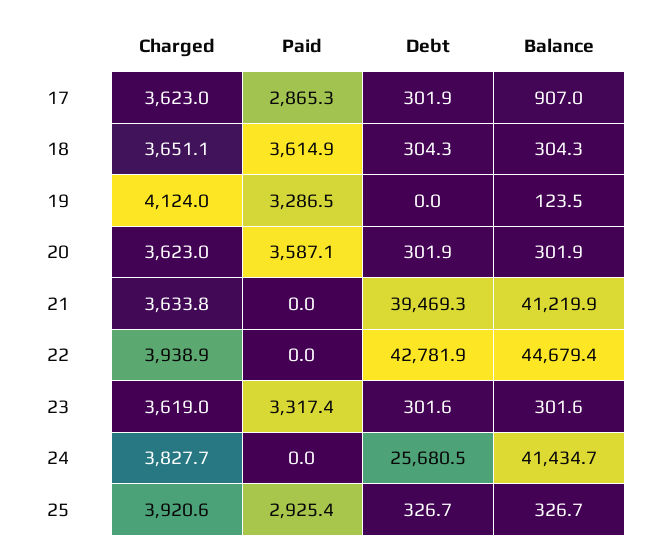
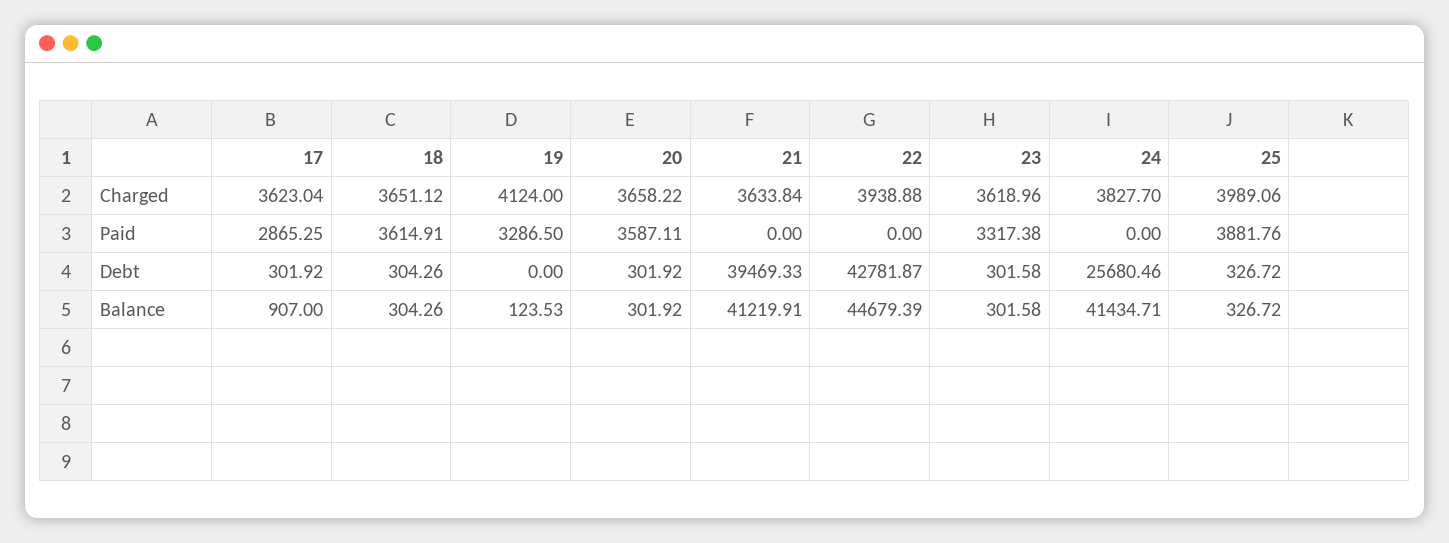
  {
    "Charged": {
      "17": 3623.04,
      "18": 3651.12,
      "19": 4124,
-     "20": 3623,
+     "20": 3658.22,
      "21": 3633.84,
      "22": 3938.88,
      "23": 3618.96,
      "24": 3827.7,
-     "25": 3920.6
+     "25": 3989.06
    },
    "Paid": {
      "17": 2865.25,
      "18": 3614.91,
      "19": 3286.5,
      "20": 3587.11,
      "21": 0,
      "22": 0,
      "23": 3317.38,
      "24": 0,
-     "25": 2925.4
+     "25": 3881.76
    },
    "Debt": {
      "17": 301.92,
      "18": 304.26,
      "19": 0,
      "20": 301.92,
      "21": 39469.33,
      "22": 42781.87,
      "23": 301.58,
      "24": 25680.46,
      "25": 326.72
    },
    "Balance": {
      "17": 907,
      "18": 304.26,
      "19": 123.53,
      "20": 301.92,
      "21": 41219.91,
      "22": 44679.39,
      "23": 301.58,
      "24": 41434.71,
      "25": 326.72
    }
  }

